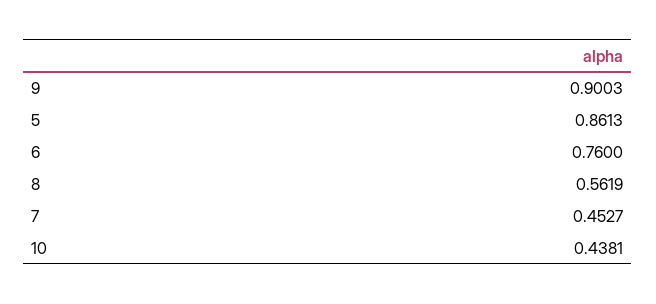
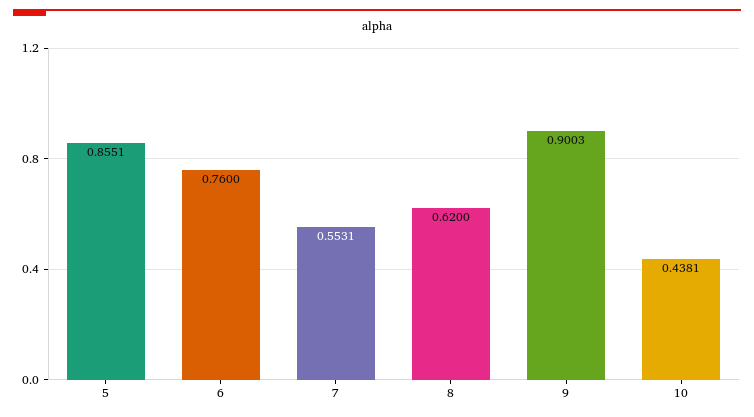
  {
    "9": 0.9003,
-   "5": 0.8613,
+   "5": 0.8551,
    "6": 0.76,
-   "8": 0.5619,
+   "8": 0.62,
-   "7": 0.4527,
+   "7": 0.5531,
    "10": 0.4381
  }

